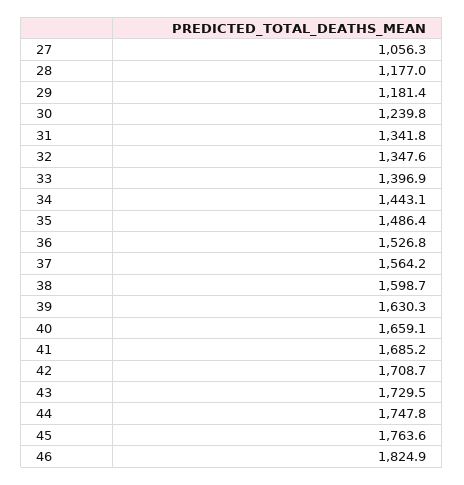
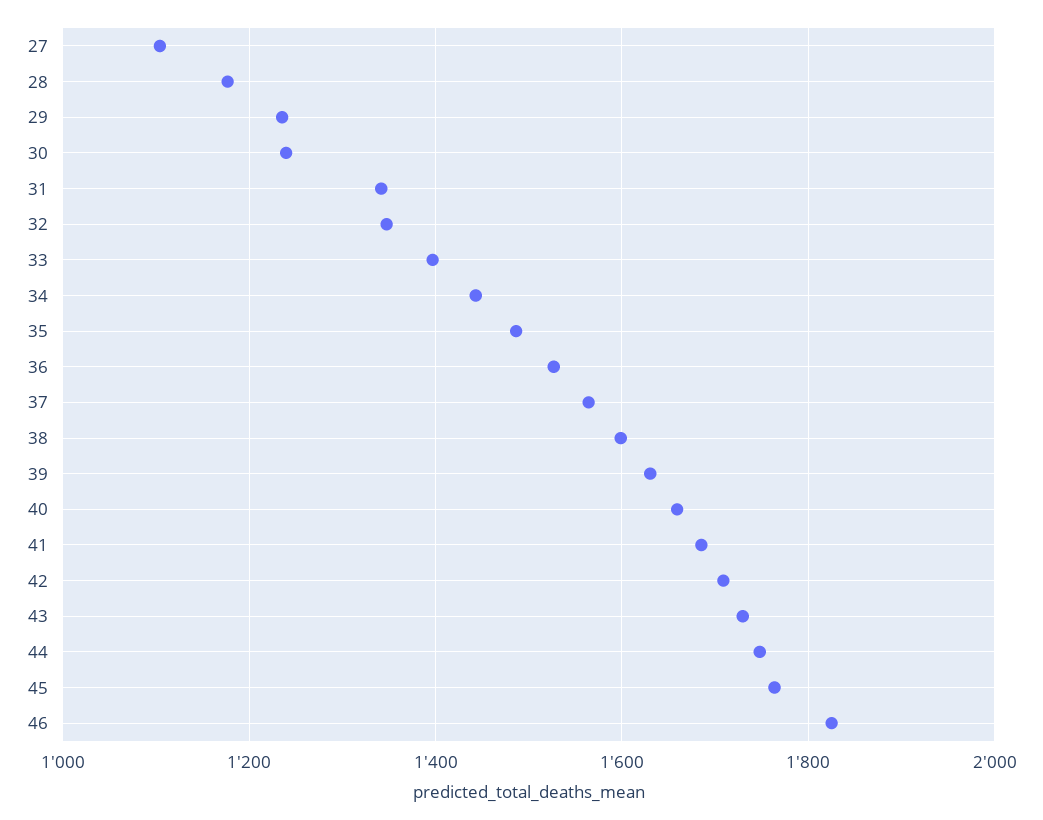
  {
-   "27": 1056.3,
+   "27": 1100,
    "28": 1177,
-   "29": 1181.4,
+   "29": 1240,
    "30": 1239.8,
    "31": 1341.8,
    "32": 1347.6,
    "33": 1396.9,
    "34": 1443.1,
    "35": 1486.4,
    "36": 1526.8,
    "37": 1564.2,
    "38": 1598.7,
    "39": 1630.3,
    "40": 1659.1,
    "41": 1685.2,
    "42": 1708.7,
    "43": 1729.5,
    "44": 1747.8,
    "45": 1763.6,
    "46": 1824.9
  }

